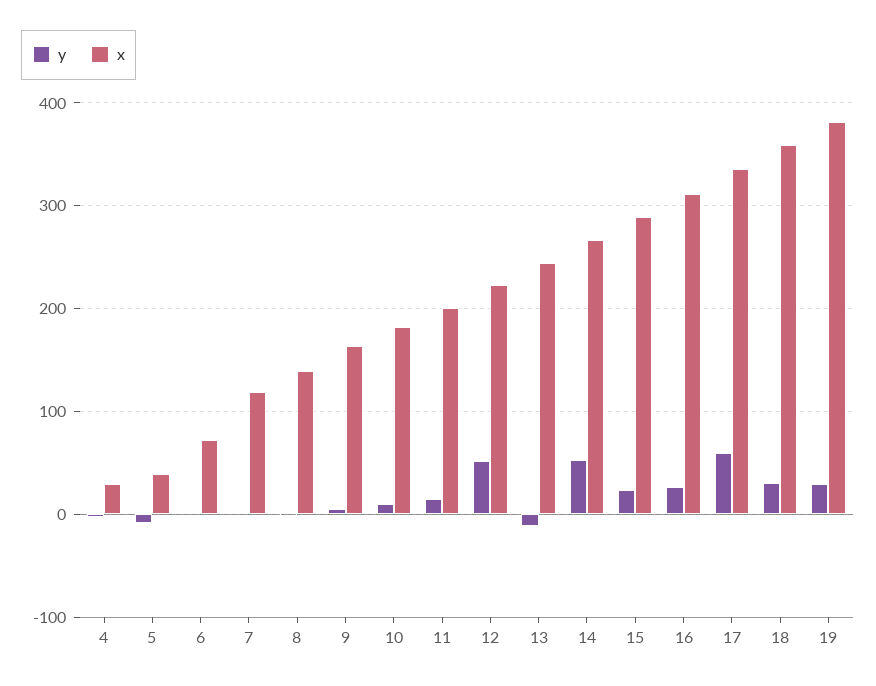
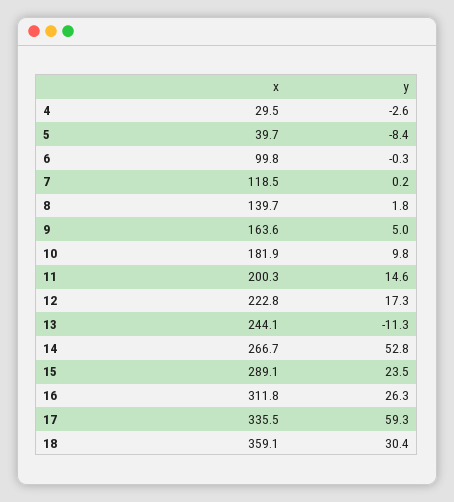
  {
    "y": {
      "4": -2.6,
      "5": -8.4,
      "6": -0.3,
      "7": 0.2,
      "8": 1.8,
      "9": 5,
      "10": 9.8,
      "11": 14.6,
-     "12": 50,
+     "12": 17.3,
      "13": -11.3,
      "14": 52.8,
      "15": 23.5,
      "16": 26.3,
      "17": 59.3,
-     "18": 30.4,
+     "18": 30.4
-     "19": 30
    },
    "x": {
      "4": 29.5,
      "5": 39.7,
-     "6": 70,
+     "6": 99.8,
      "7": 118.5,
      "8": 139.7,
      "9": 163.6,
      "10": 181.9,
      "11": 200.3,
      "12": 222.8,
      "13": 244.1,
      "14": 266.7,
      "15": 289.1,
      "16": 311.8,
      "17": 335.5,
-     "18": 359.1,
+     "18": 359.1
-     "19": 380
    }
  }

